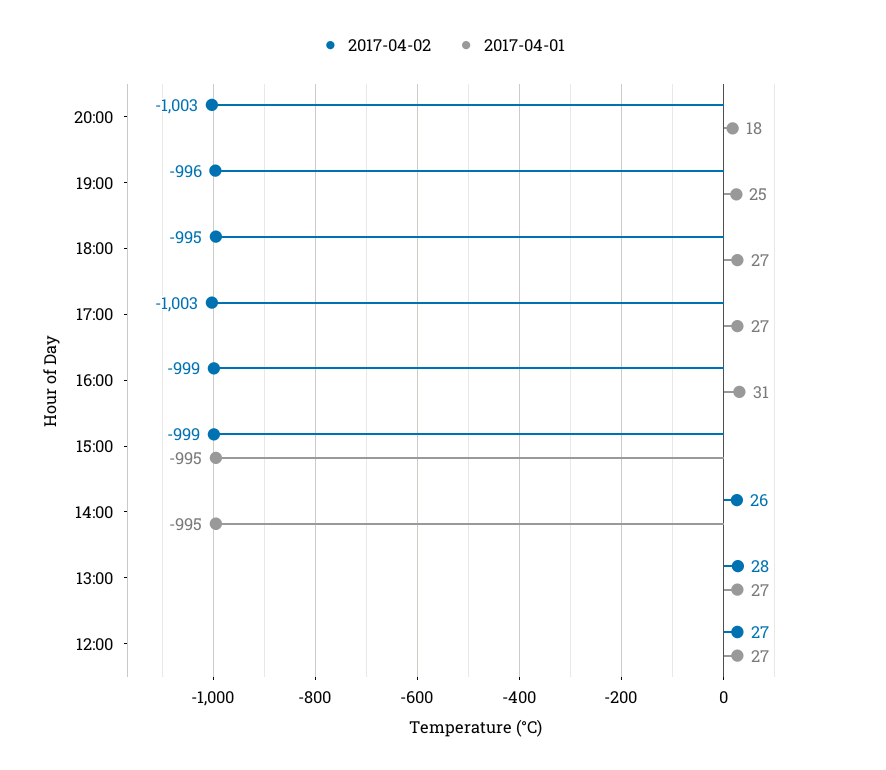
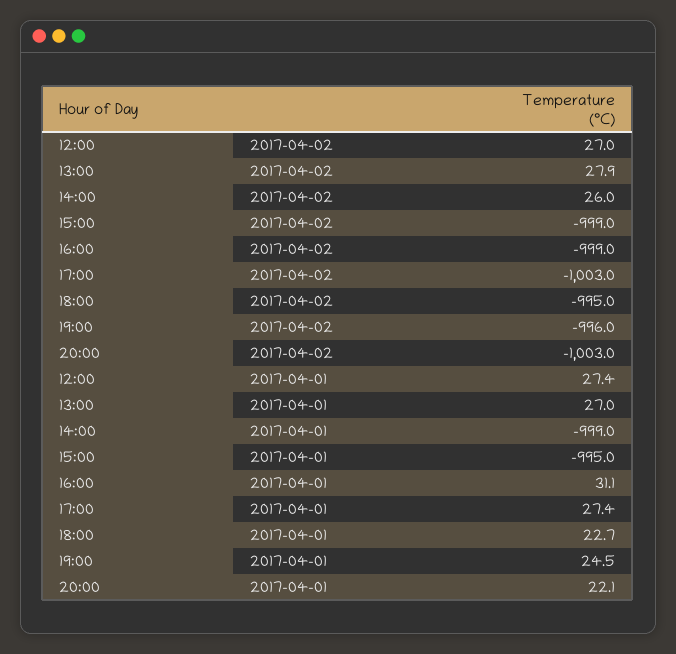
  {
    "2017-04-02": {
      "20:00": -1003,
      "19:00": -996,
      "18:00": -995,
      "17:00": -1003,
      "16:00": -999,
      "15:00": -999,
      "14:00": 26,
      "13:00": 27.9,
      "12:00": 27
    },
    "2017-04-01": {
-     "20:00": 18,
+     "20:00": 22.1,
      "19:00": 24.5,
-     "18:00": 27,
+     "18:00": 22.7,
      "17:00": 27.4,
      "16:00": 31.1,
      "15:00": -995,
-     "14:00": -995,
+     "14:00": -999,
      "13:00": 27,
      "12:00": 27.4
    }
  }

